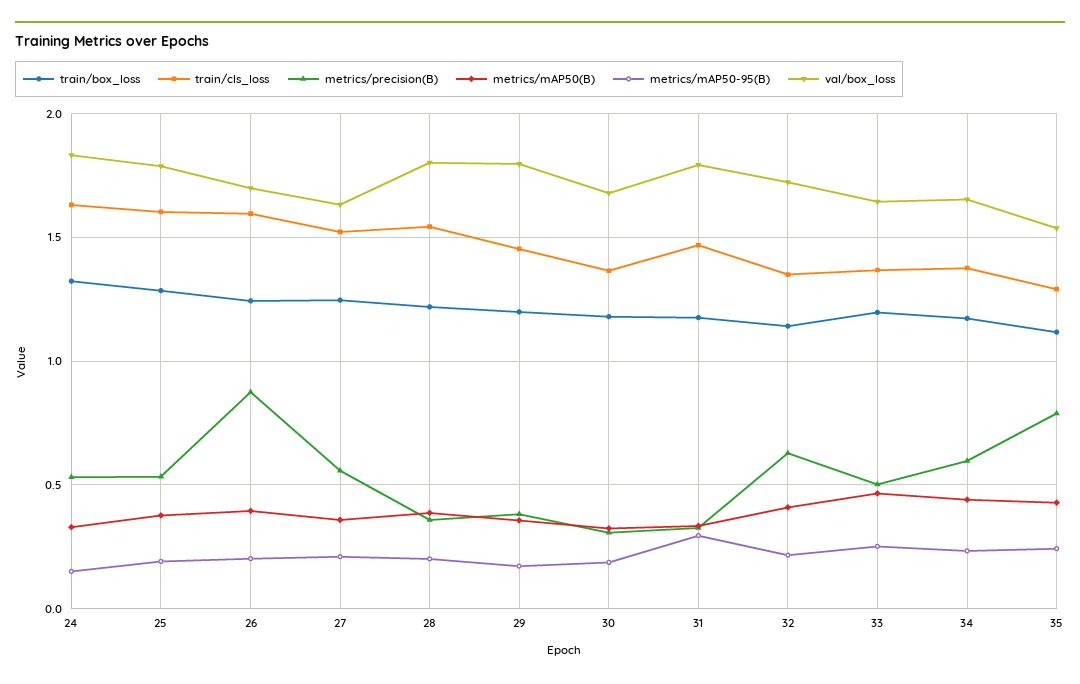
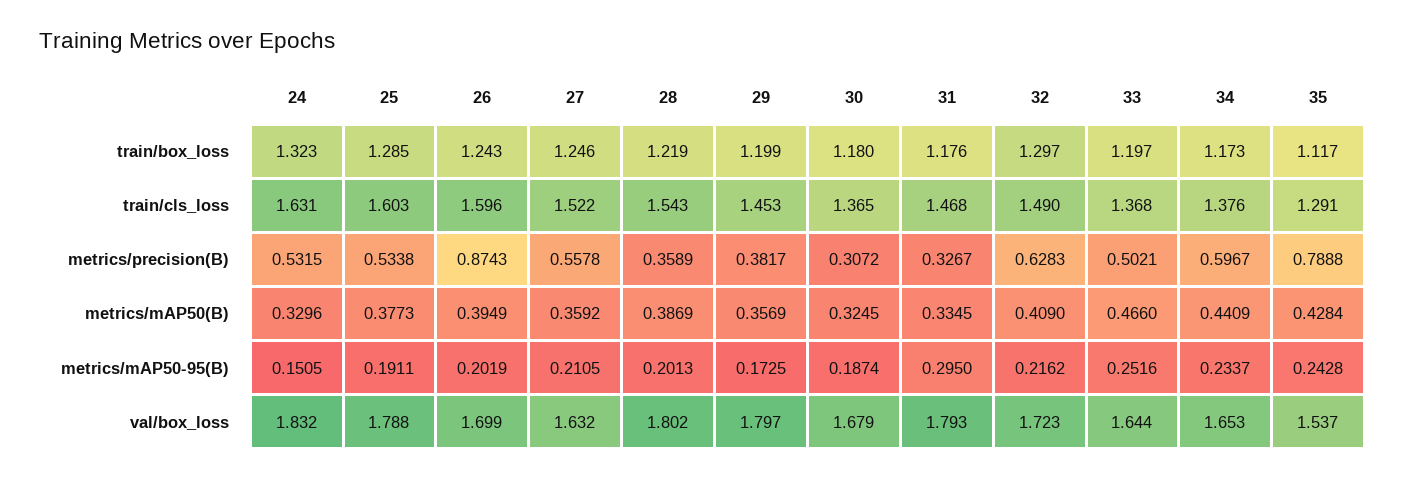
  {
    "train/box_loss": {
      "24": 1.323,
      "25": 1.285,
      "26": 1.243,
      "27": 1.246,
      "28": 1.219,
      "29": 1.199,
      "30": 1.18,
      "31": 1.176,
-     "32": 1.15,
+     "32": 1.297,
      "33": 1.197,
      "34": 1.173,
      "35": 1.117
    },
    "train/cls_loss": {
      "24": 1.631,
      "25": 1.603,
      "26": 1.596,
      "27": 1.522,
      "28": 1.543,
      "29": 1.453,
      "30": 1.365,
      "31": 1.468,
-     "32": 1.35,
+     "32": 1.49,
      "33": 1.368,
      "34": 1.376,
      "35": 1.291
    },
    "metrics/precision(B)": {
      "24": 0.5315,
      "25": 0.5338,
      "26": 0.8743,
      "27": 0.5578,
      "28": 0.3589,
      "29": 0.3817,
      "30": 0.3072,
      "31": 0.3267,
      "32": 0.6283,
      "33": 0.5021,
      "34": 0.5967,
      "35": 0.7888
    },
    "metrics/mAP50(B)": {
      "24": 0.3296,
      "25": 0.3773,
      "26": 0.3949,
      "27": 0.3592,
      "28": 0.3869,
      "29": 0.3569,
      "30": 0.3245,
      "31": 0.3345,
      "32": 0.409,
      "33": 0.466,
      "34": 0.4409,
      "35": 0.4284
    },
    "metrics/mAP50-95(B)": {
      "24": 0.1505,
      "25": 0.1911,
      "26": 0.2019,
      "27": 0.2105,
      "28": 0.2013,
      "29": 0.1725,
      "30": 0.1874,
      "31": 0.295,
      "32": 0.2162,
      "33": 0.2516,
      "34": 0.2337,
      "35": 0.2428
    },
    "val/box_loss": {
      "24": 1.832,
      "25": 1.788,
      "26": 1.699,
      "27": 1.632,
      "28": 1.802,
      "29": 1.797,
      "30": 1.679,
      "31": 1.793,
      "32": 1.723,
      "33": 1.644,
      "34": 1.653,
      "35": 1.537
    }
  }

